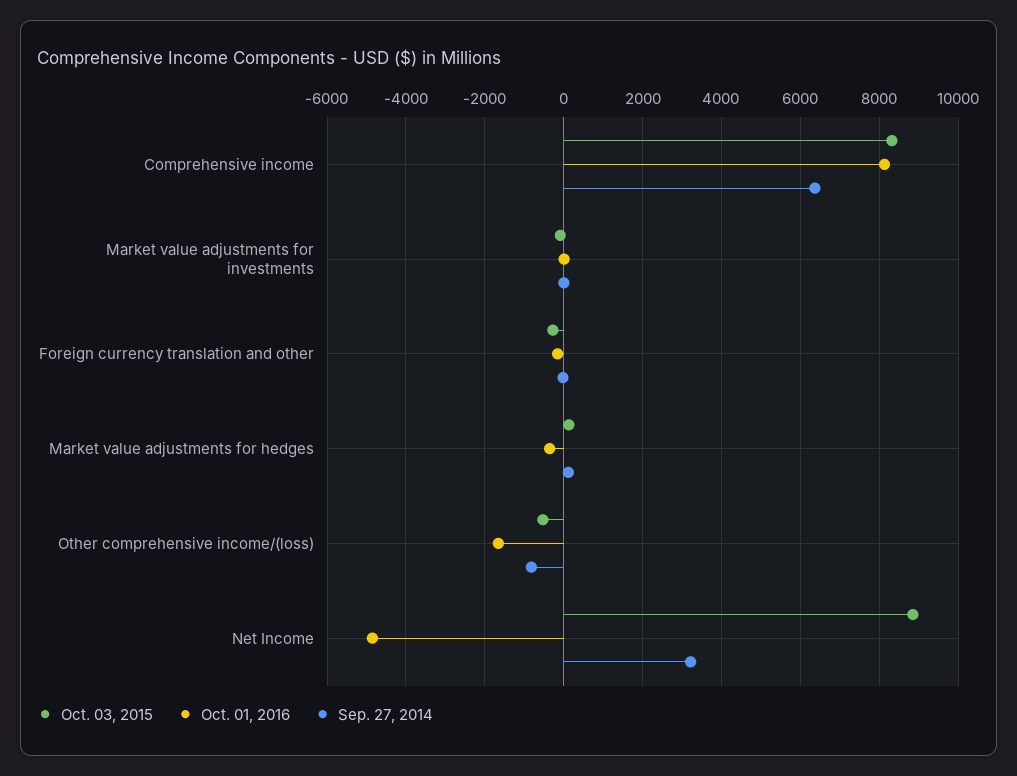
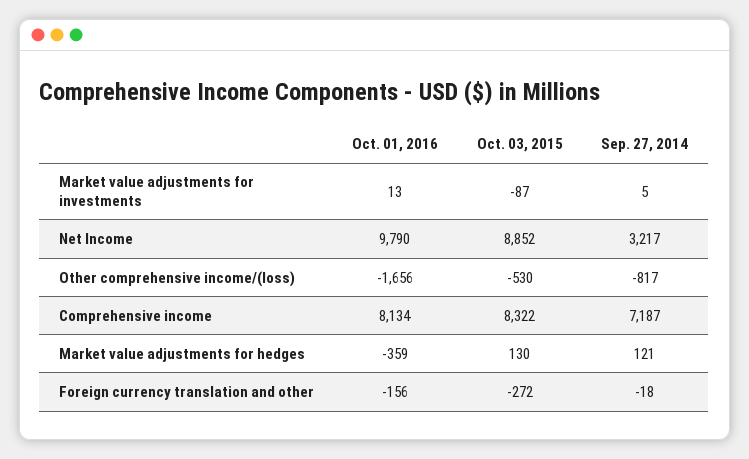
  {
    "Oct. 03, 2015": {
      "Comprehensive income": 8322,
      "Market value adjustments for investments": -87,
      "Foreign currency translation and other": -272,
      "Market value adjustments for hedges": 130,
      "Other comprehensive income/(loss)": -530,
      "Net Income": 8852
    },
    "Oct. 01, 2016": {
      "Comprehensive income": 8134,
      "Market value adjustments for investments": 13,
      "Foreign currency translation and other": -156,
      "Market value adjustments for hedges": -359,
      "Other comprehensive income/(loss)": -1656,
-     "Net Income": -4800
+     "Net Income": 9790
    },
    "Sep. 27, 2014": {
-     "Comprehensive income": 6400,
+     "Comprehensive income": 7187,
      "Market value adjustments for investments": 5,
      "Foreign currency translation and other": -18,
      "Market value adjustments for hedges": 121,
      "Other comprehensive income/(loss)": -817,
      "Net Income": 3217
    }
  }

